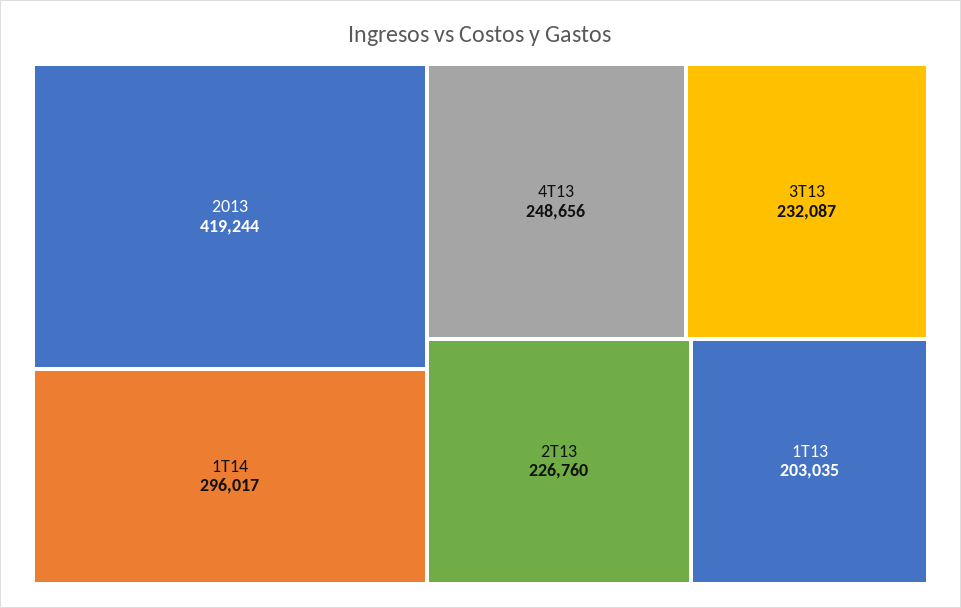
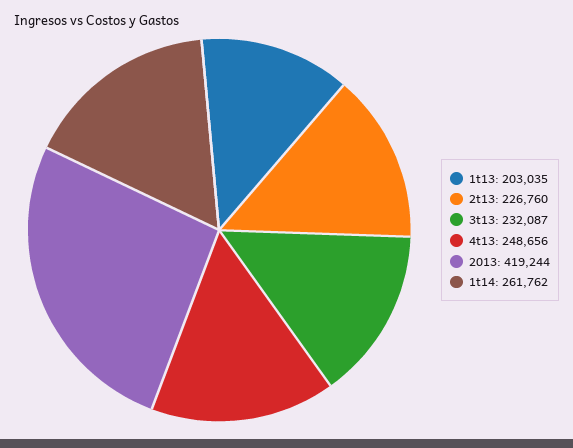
  {
    "2013": 419244,
-   "1T14": 296017,
+   "1T14": 261762,
    "4T13": 248656,
    "3T13": 232087,
    "2T13": 226760,
    "1T13": 203035
  }

